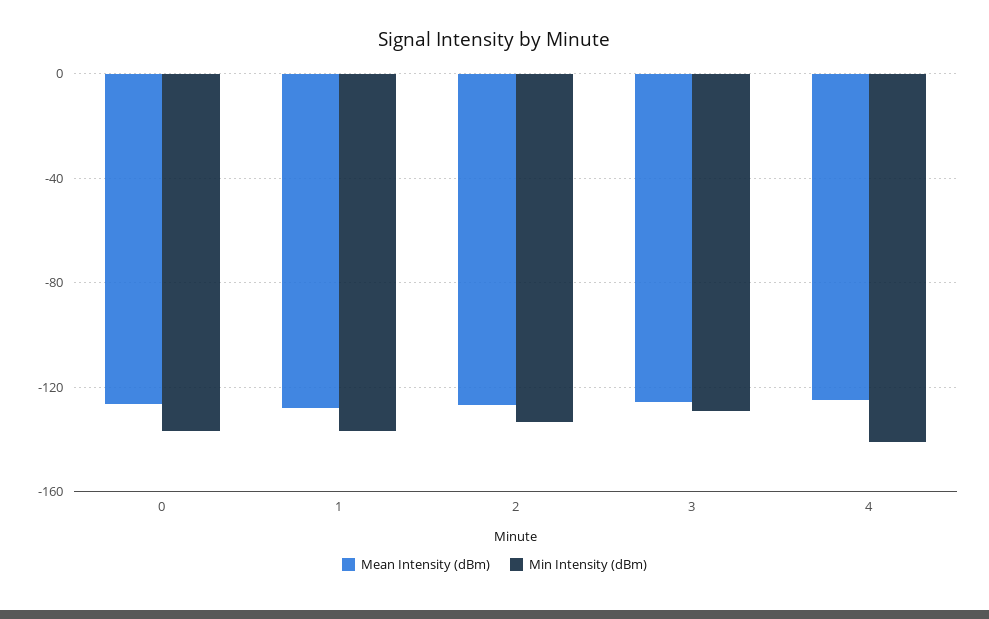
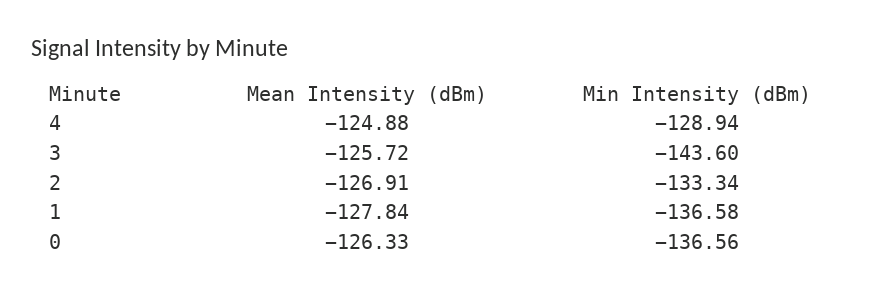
  {
    "Mean Intensity (dBm)": {
      "0": -126.33,
      "1": -127.84,
      "2": -126.91,
      "3": -125.72,
      "4": -124.88
    },
    "Min Intensity (dBm)": {
      "0": -136.56,
      "1": -136.58,
      "2": -133.34,
-     "3": -130,
+     "3": -143.6,
-     "4": -140
+     "4": -128.94
    }
  }

